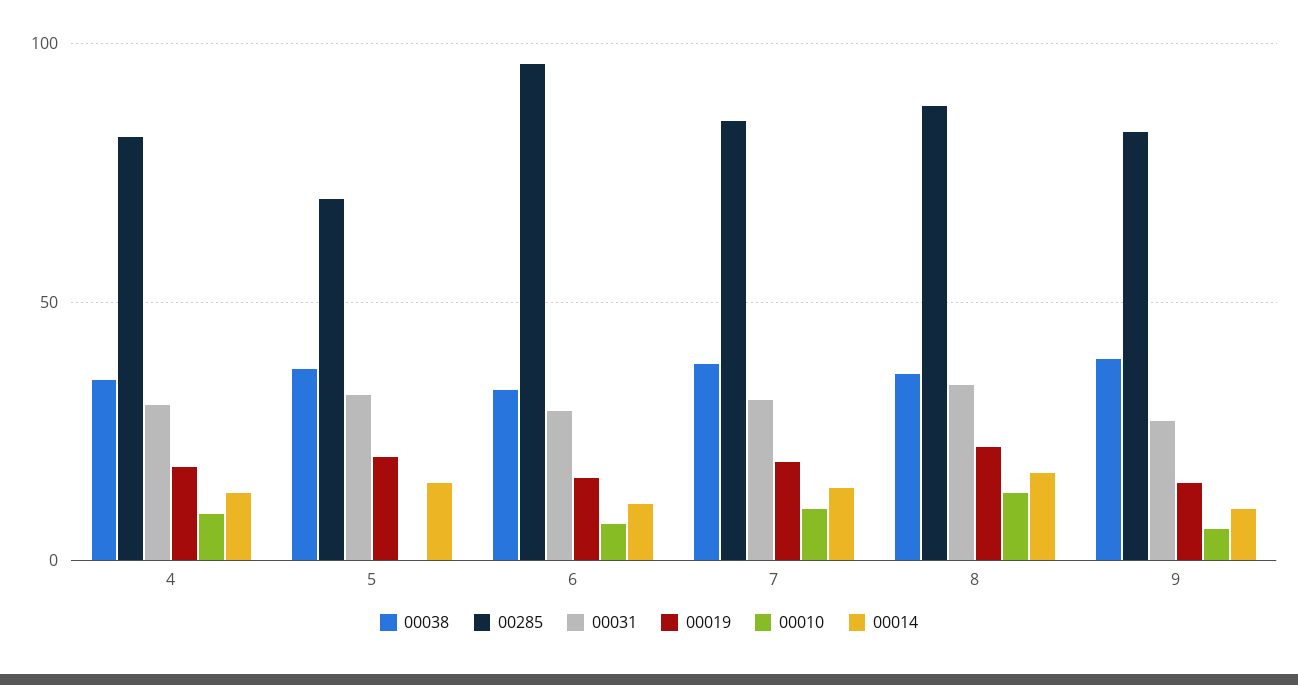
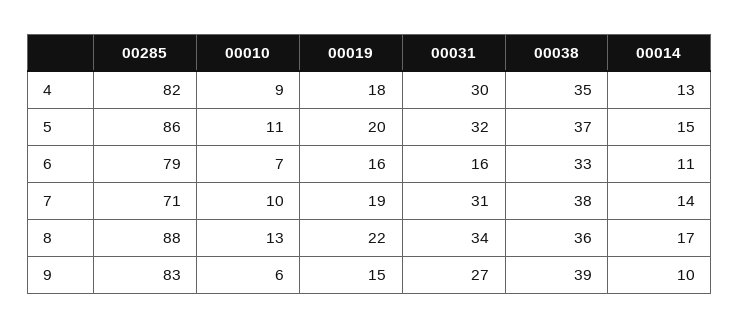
  {
    "00038": {
      "4": 35,
      "5": 37,
      "6": 33,
      "7": 38,
      "8": 36,
      "9": 39
    },
    "00285": {
      "4": 82,
-     "5": 70,
+     "5": 86,
-     "6": 95,
+     "6": 79,
-     "7": 85,
+     "7": 71,
      "8": 88,
      "9": 83
    },
    "00031": {
      "4": 30,
      "5": 32,
-     "6": 30,
+     "6": 16,
      "7": 31,
      "8": 34,
      "9": 27
    },
    "00019": {
      "4": 18,
      "5": 20,
      "6": 16,
      "7": 19,
      "8": 22,
      "9": 15
    },
    "00010": {
      "4": 9,
-     "5": 0,
+     "5": 11,
      "6": 7,
      "7": 10,
      "8": 13,
      "9": 6
    },
    "00014": {
      "4": 13,
      "5": 15,
      "6": 11,
      "7": 14,
      "8": 17,
      "9": 10
    }
  }

